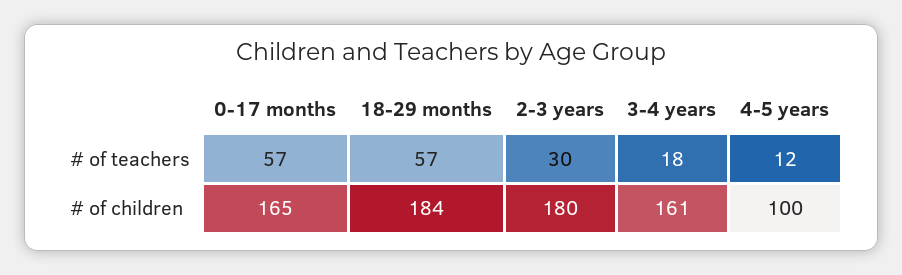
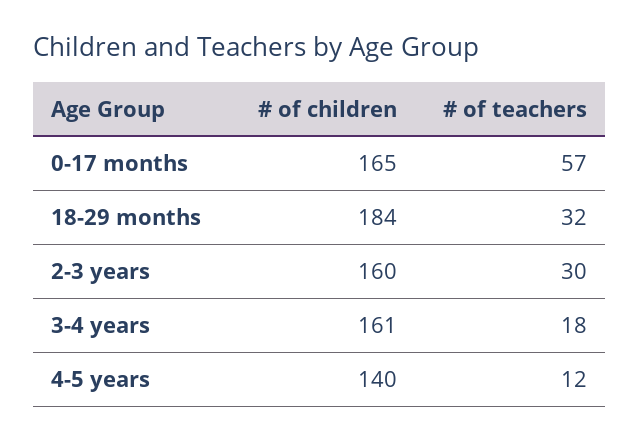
  {
    "0-17 months": {
      "# of teachers": 57,
      "# of children": 165
    },
    "18-29 months": {
-     "# of teachers": 57,
+     "# of teachers": 32,
      "# of children": 184
    },
    "2-3 years": {
      "# of teachers": 30,
-     "# of children": 180
+     "# of children": 160
    },
    "3-4 years": {
      "# of teachers": 18,
      "# of children": 161
    },
    "4-5 years": {
      "# of teachers": 12,
-     "# of children": 100
+     "# of children": 140
    }
  }

